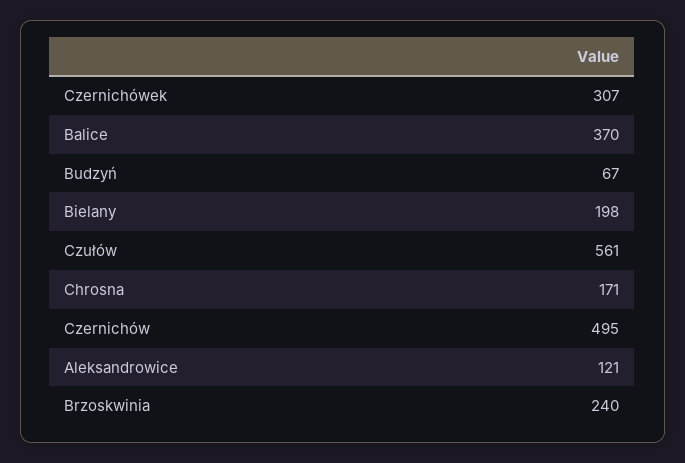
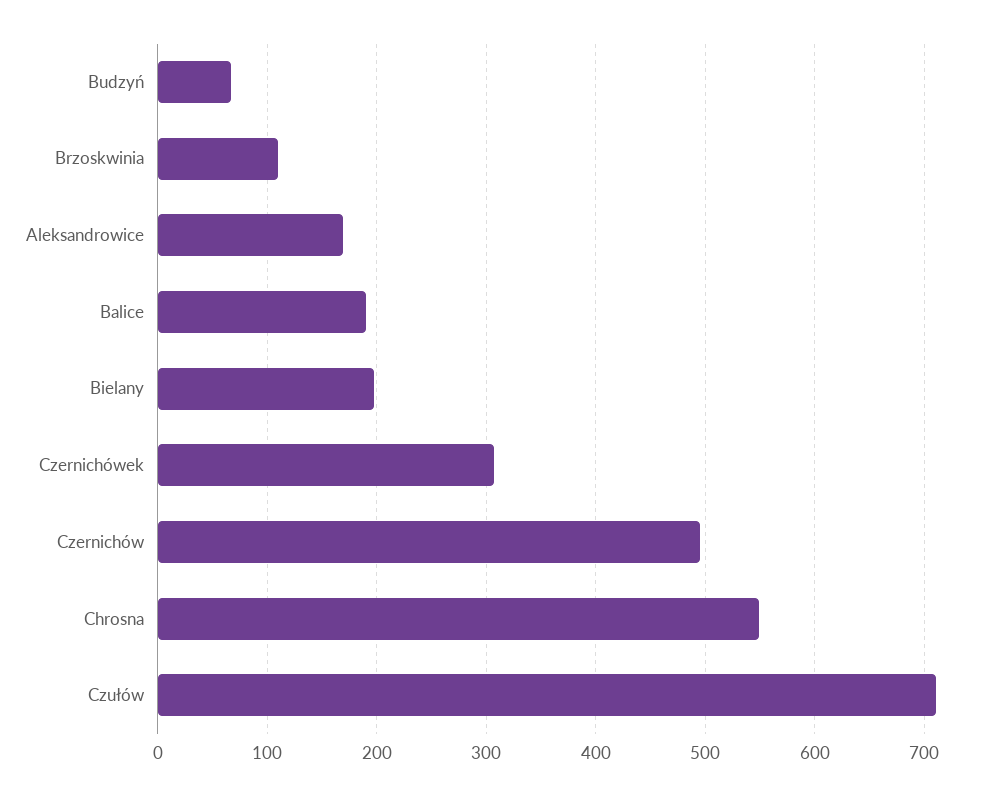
  {
    "Czernichówek": 307,
-   "Balice": 370,
+   "Balice": 190,
    "Budzyń": 67,
    "Bielany": 198,
-   "Czułów": 561,
+   "Czułów": 710,
-   "Chrosna": 171,
+   "Chrosna": 550,
    "Czernichów": 495,
-   "Aleksandrowice": 121,
+   "Aleksandrowice": 170,
-   "Brzoskwinia": 240
+   "Brzoskwinia": 110
  }

